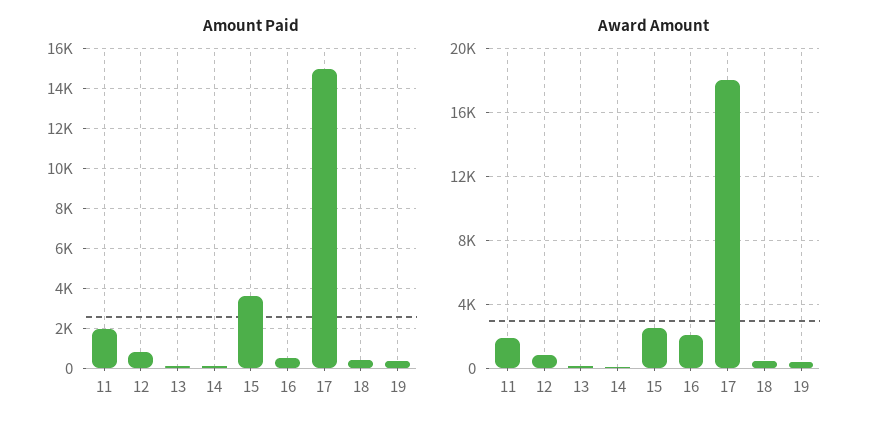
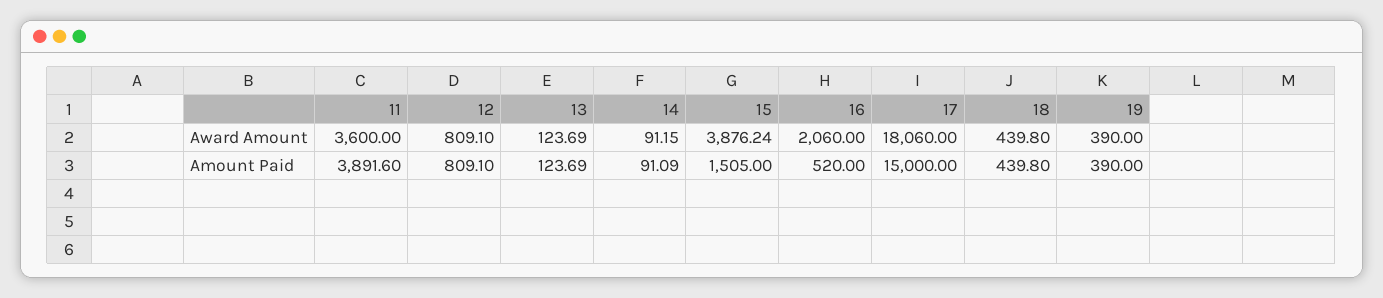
  {
    "Amount Paid": {
-     "11": 2000,
+     "11": 3891.6,
      "12": 809.1,
      "13": 123.69,
      "14": 91.09,
-     "15": 3500,
+     "15": 1505,
      "16": 520,
      "17": 15000,
      "18": 439.8,
      "19": 390
    },
    "Award Amount": {
-     "11": 2000,
+     "11": 3600,
      "12": 809.1,
      "13": 123.69,
      "14": 91.15,
-     "15": 2500,
+     "15": 3876.24,
      "16": 2060,
      "17": 18060,
      "18": 439.8,
      "19": 390
    }
  }

